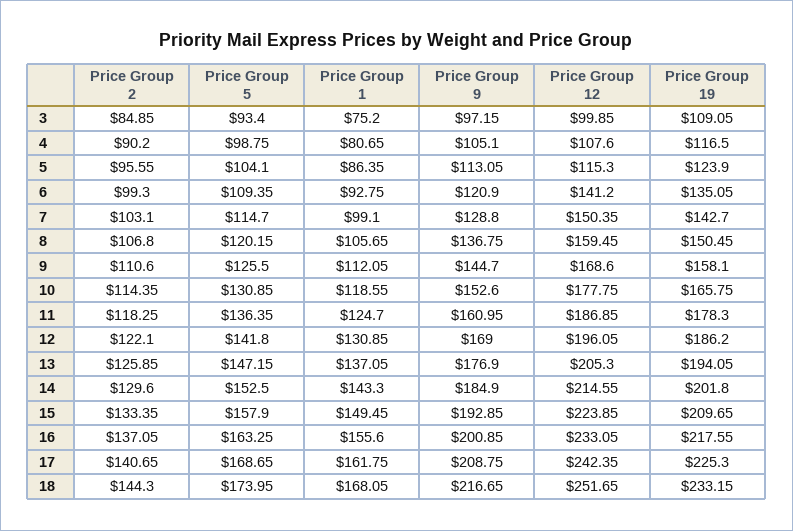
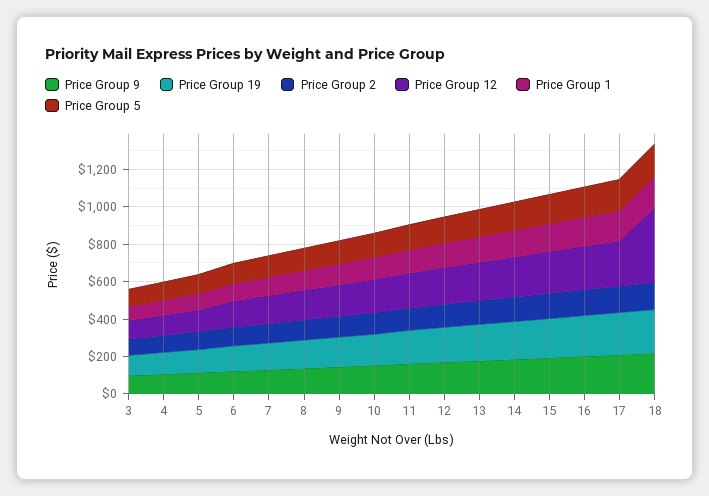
  {
    "Price Group 2": {
      "3": 84.85,
      "4": 90.2,
      "5": 95.55,
      "6": 99.3,
      "7": 103.1,
      "8": 106.8,
      "9": 110.6,
      "10": 114.35,
      "11": 118.25,
      "12": 122.1,
      "13": 125.85,
      "14": 129.6,
      "15": 133.35,
      "16": 137.05,
      "17": 140.65,
      "18": 144.3
    },
    "Price Group 5": {
      "3": 93.4,
      "4": 98.75,
      "5": 104.1,
      "6": 109.35,
      "7": 114.7,
      "8": 120.15,
      "9": 125.5,
      "10": 130.85,
      "11": 136.35,
      "12": 141.8,
      "13": 147.15,
      "14": 152.5,
      "15": 157.9,
      "16": 163.25,
      "17": 168.65,
      "18": 173.95
    },
    "Price Group 1": {
      "3": 75.2,
      "4": 80.65,
      "5": 86.35,
      "6": 92.75,
      "7": 99.1,
      "8": 105.65,
      "9": 112.05,
      "10": 118.55,
      "11": 124.7,
      "12": 130.85,
      "13": 137.05,
      "14": 143.3,
      "15": 149.45,
      "16": 155.6,
      "17": 161.75,
      "18": 168.05
    },
    "Price Group 9": {
      "3": 97.15,
      "4": 105.1,
      "5": 113.05,
      "6": 120.9,
      "7": 128.8,
      "8": 136.75,
      "9": 144.7,
      "10": 152.6,
      "11": 160.95,
      "12": 169,
      "13": 176.9,
      "14": 184.9,
      "15": 192.85,
      "16": 200.85,
      "17": 208.75,
      "18": 216.65
    },
    "Price Group 12": {
      "3": 99.85,
      "4": 107.6,
      "5": 115.3,
      "6": 141.2,
      "7": 150.35,
      "8": 159.45,
      "9": 168.6,
      "10": 177.75,
      "11": 186.85,
      "12": 196.05,
      "13": 205.3,
      "14": 214.55,
      "15": 223.85,
      "16": 233.05,
      "17": 242.35,
-     "18": 251.65
+     "18": 400
    },
    "Price Group 19": {
      "3": 109.05,
      "4": 116.5,
      "5": 123.9,
      "6": 135.05,
      "7": 142.7,
      "8": 150.45,
      "9": 158.1,
      "10": 165.75,
      "11": 178.3,
      "12": 186.2,
      "13": 194.05,
      "14": 201.8,
      "15": 209.65,
      "16": 217.55,
      "17": 225.3,
      "18": 233.15
    }
  }

